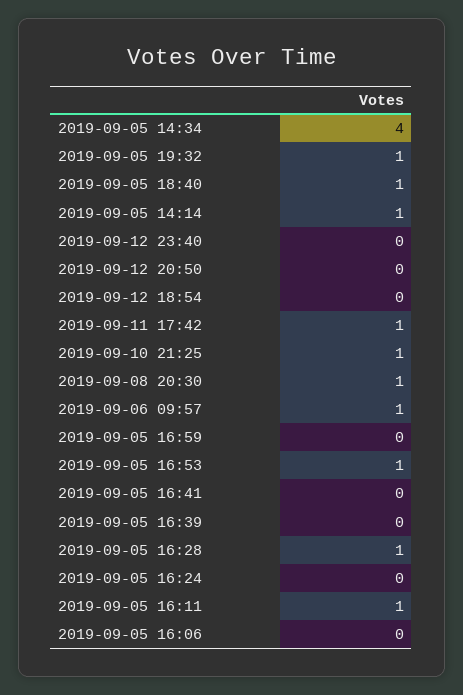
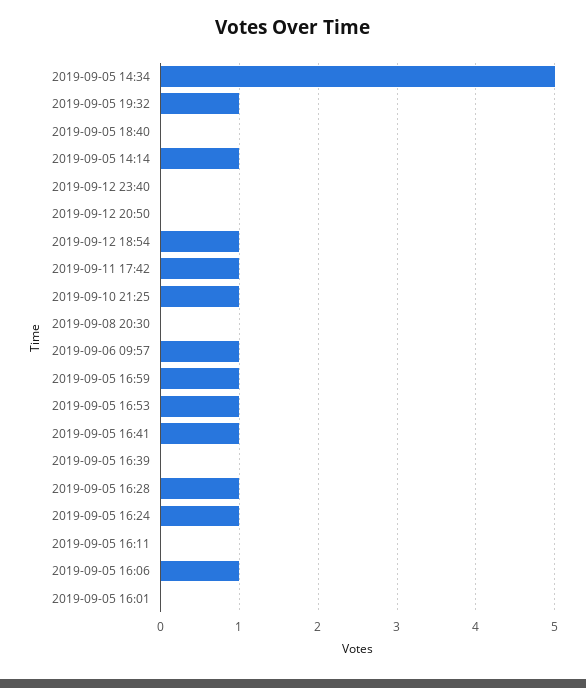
  {
-   "2019-09-05 14:34": 4,
+   "2019-09-05 14:34": 5,
    "2019-09-05 19:32": 1,
-   "2019-09-05 18:40": 1,
+   "2019-09-05 18:40": 0,
    "2019-09-05 14:14": 1,
    "2019-09-12 23:40": 0,
    "2019-09-12 20:50": 0,
-   "2019-09-12 18:54": 0,
+   "2019-09-12 18:54": 1,
    "2019-09-11 17:42": 1,
    "2019-09-10 21:25": 1,
-   "2019-09-08 20:30": 1,
+   "2019-09-08 20:30": 0,
    "2019-09-06 09:57": 1,
-   "2019-09-05 16:59": 0,
+   "2019-09-05 16:59": 1,
    "2019-09-05 16:53": 1,
-   "2019-09-05 16:41": 0,
+   "2019-09-05 16:41": 1,
    "2019-09-05 16:39": 0,
    "2019-09-05 16:28": 1,
-   "2019-09-05 16:24": 0,
+   "2019-09-05 16:24": 1,
-   "2019-09-05 16:11": 1,
+   "2019-09-05 16:11": 0,
-   "2019-09-05 16:06": 0
+   "2019-09-05 16:06": 1,
+   "2019-09-05 16:01": 0
  }

